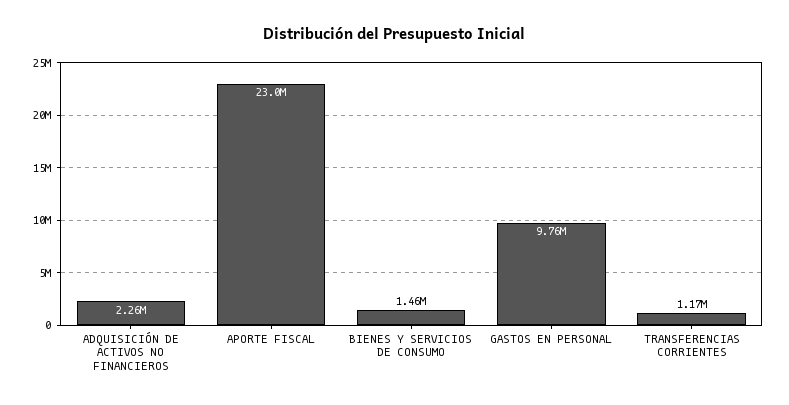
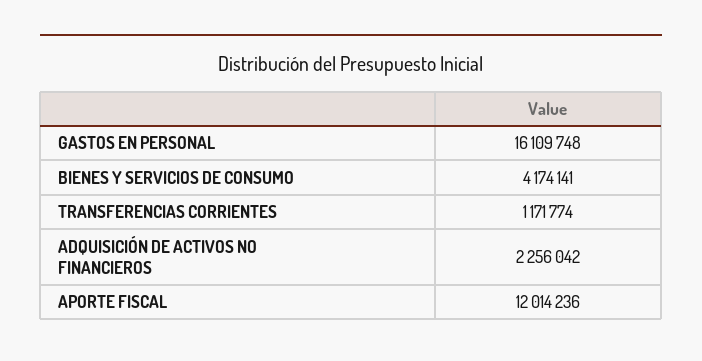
  {
    "ADQUISICIÓN DE ACTIVOS NO FINANCIEROS": 2256042,
-   "APORTE FISCAL": 23000000,
+   "APORTE FISCAL": 12014236,
-   "BIENES Y SERVICIOS DE CONSUMO": 1460000,
+   "BIENES Y SERVICIOS DE CONSUMO": 4174141,
-   "GASTOS EN PERSONAL": 9760000,
+   "GASTOS EN PERSONAL": 16109748,
    "TRANSFERENCIAS CORRIENTES": 1171774
  }

